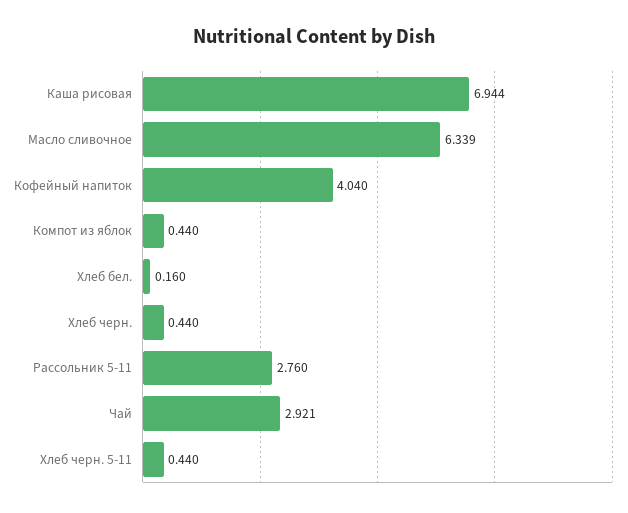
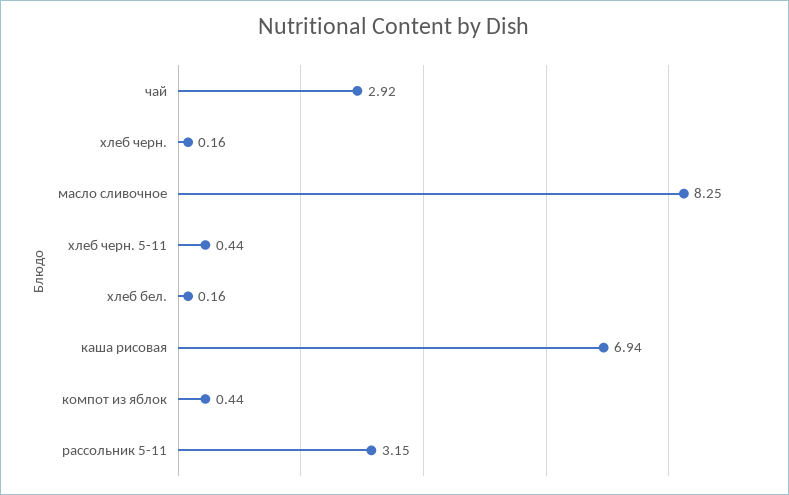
  {
    "Каша рисовая": 6.944,
-   "Масло сливочное": 6.339,
+   "Масло сливочное": 8.25,
-   "Кофейный напиток": 4.04,
    "Компот из яблок": 0.44,
    "Хлеб бел.": 0.16,
-   "Хлеб черн.": 0.44,
+   "Хлеб черн.": 0.16,
-   "Рассольник 5-11": 2.76,
+   "Рассольник 5-11": 3.15,
    "Чай": 2.921,
    "Хлеб черн. 5-11": 0.44
  }

